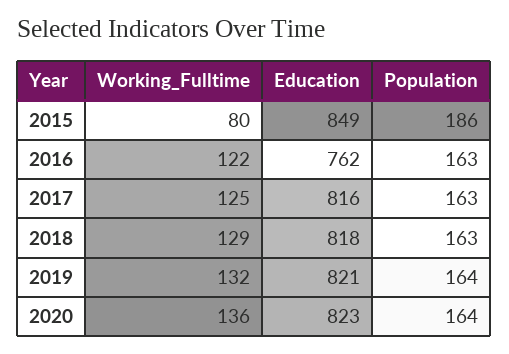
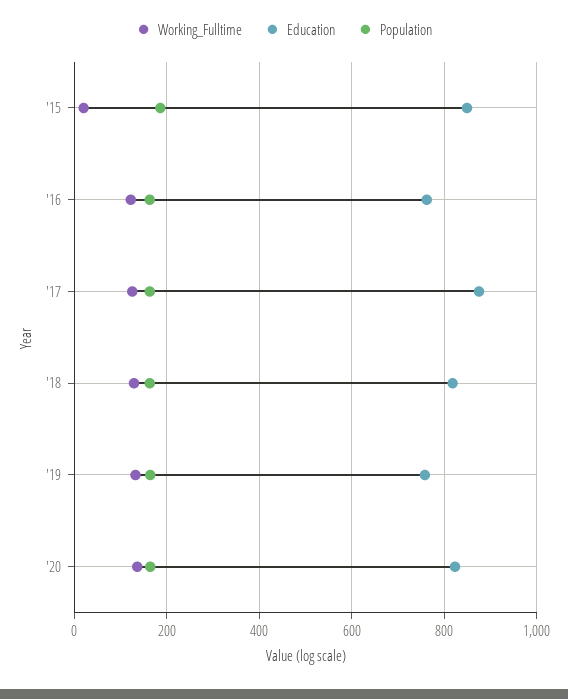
  {
    "Working_Fulltime": {
-     "2015": 80,
+     "2015": 20,
      "2016": 122,
      "2017": 125,
      "2018": 129,
      "2019": 132,
      "2020": 136
    },
    "Education": {
      "2015": 849,
      "2016": 762,
-     "2017": 816,
+     "2017": 880,
      "2018": 818,
-     "2019": 821,
+     "2019": 760,
      "2020": 823
    },
    "Population": {
      "2015": 186,
      "2016": 163,
      "2017": 163,
      "2018": 163,
      "2019": 164,
      "2020": 164
    }
  }

